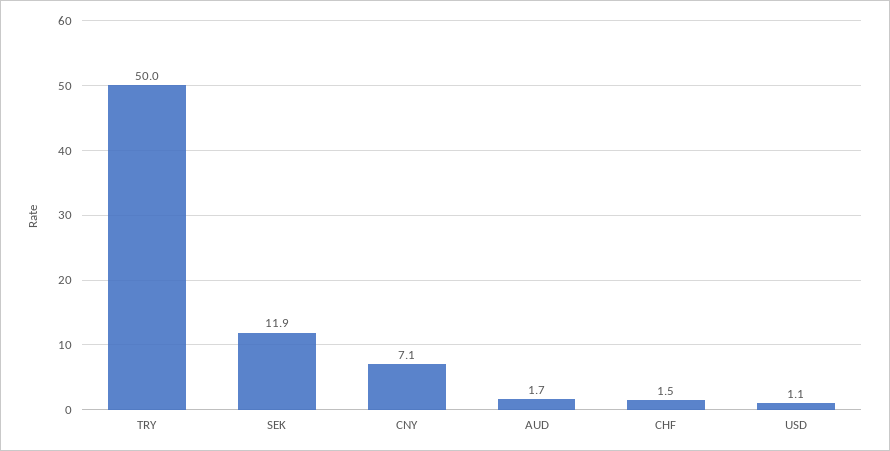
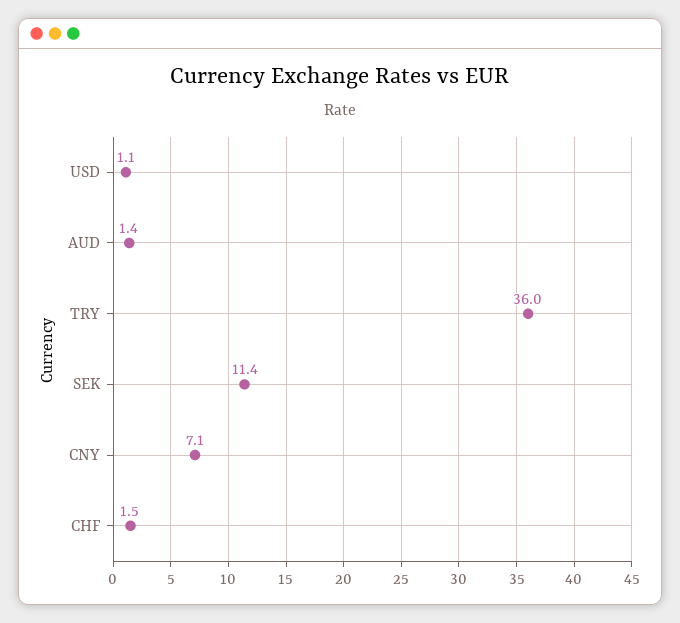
  {
-   "TRY": 50,
+   "TRY": 36,
-   "SEK": 11.9,
+   "SEK": 11.4,
    "CNY": 7.1,
-   "AUD": 1.7,
+   "AUD": 1.4,
    "CHF": 1.5,
    "USD": 1.1
  }

